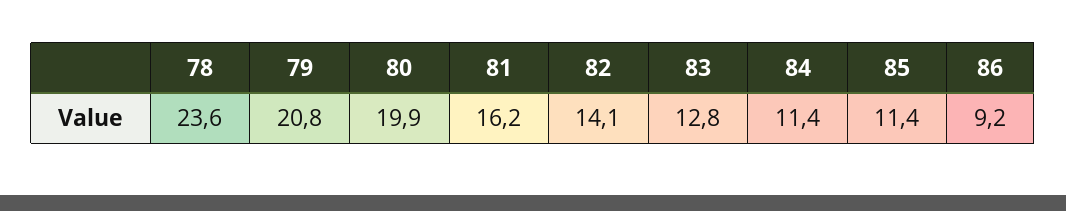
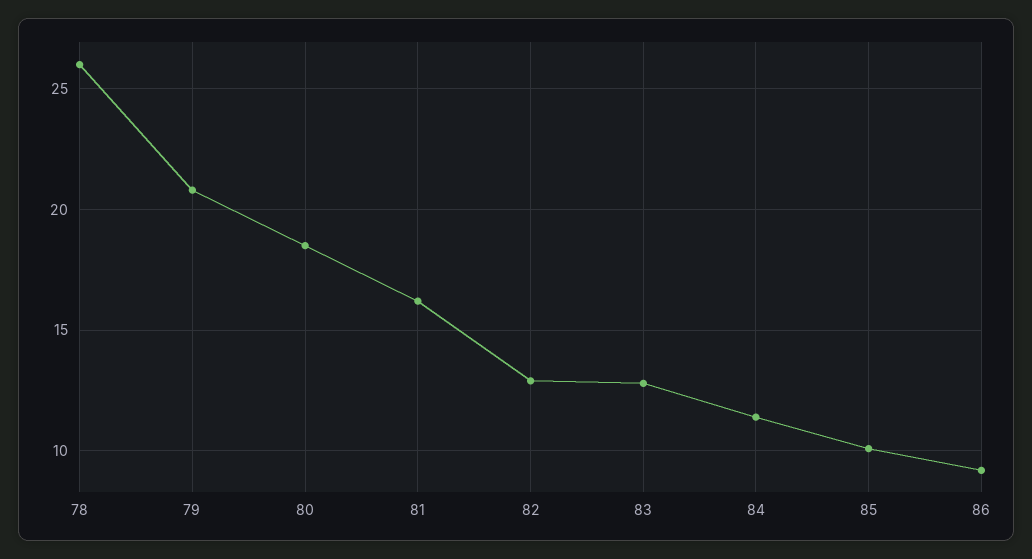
  {
-   "78": 23.6,
+   "78": 26,
    "79": 20.8,
-   "80": 19.9,
+   "80": 18.5,
    "81": 16.2,
-   "82": 14.1,
+   "82": 13,
    "83": 12.8,
    "84": 11.4,
-   "85": 11.4,
+   "85": 10,
    "86": 9.2
  }

